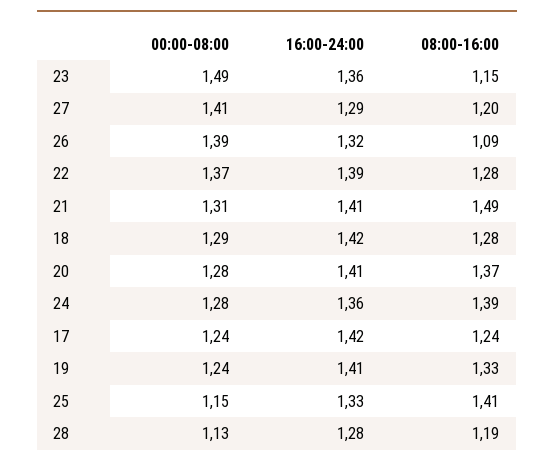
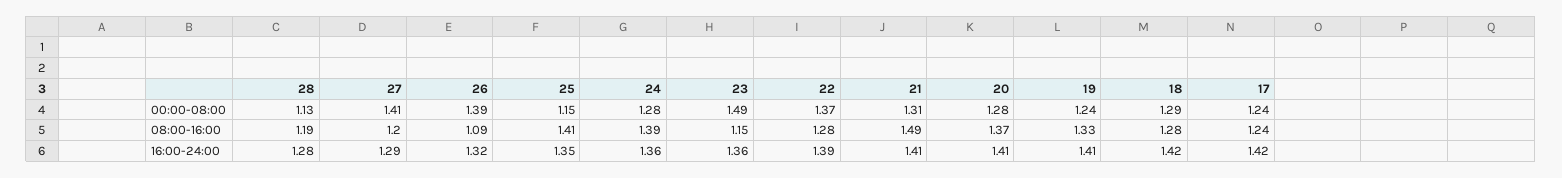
  {
    "00:00-08:00": {
      "23": 1.49,
      "27": 1.41,
      "26": 1.39,
      "22": 1.37,
      "21": 1.31,
      "18": 1.29,
      "20": 1.28,
      "24": 1.28,
      "17": 1.24,
      "19": 1.24,
      "25": 1.15,
      "28": 1.13
    },
    "16:00-24:00": {
      "23": 1.36,
      "27": 1.29,
      "26": 1.32,
      "22": 1.39,
      "21": 1.41,
      "18": 1.42,
      "20": 1.41,
      "24": 1.36,
      "17": 1.42,
      "19": 1.41,
-     "25": 1.33,
+     "25": 1.35,
      "28": 1.28
    },
    "08:00-16:00": {
      "23": 1.15,
      "27": 1.2,
      "26": 1.09,
      "22": 1.28,
      "21": 1.49,
      "18": 1.28,
      "20": 1.37,
      "24": 1.39,
      "17": 1.24,
      "19": 1.33,
      "25": 1.41,
      "28": 1.19
    }
  }

